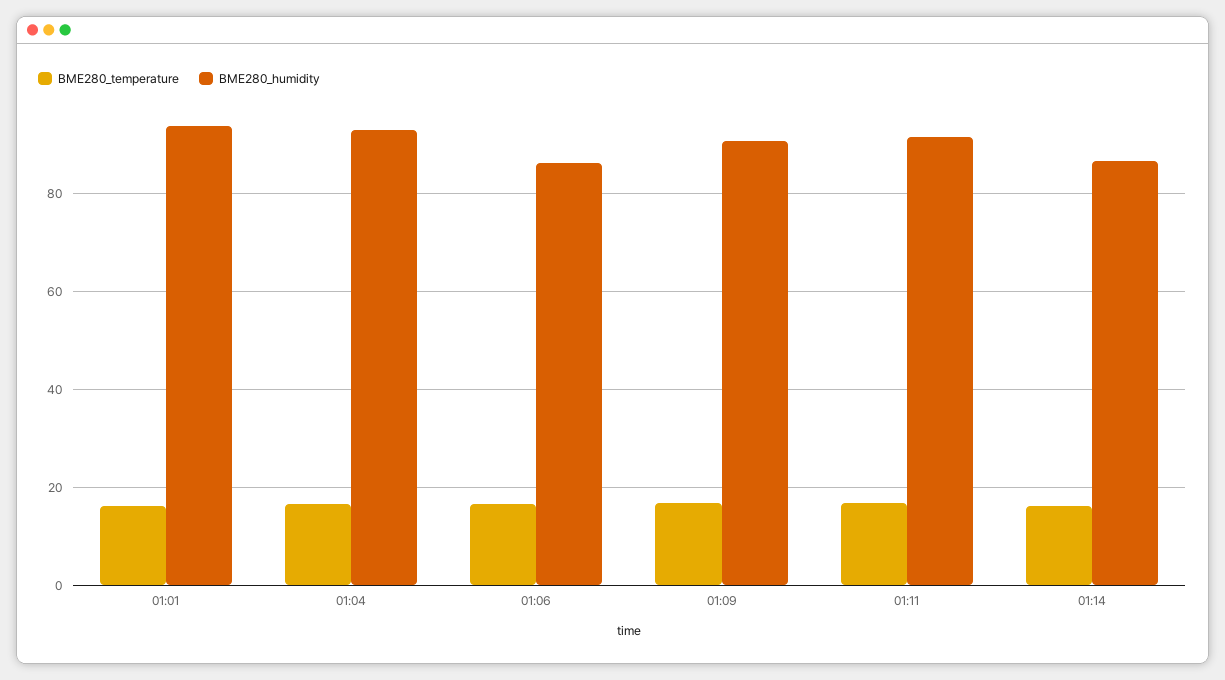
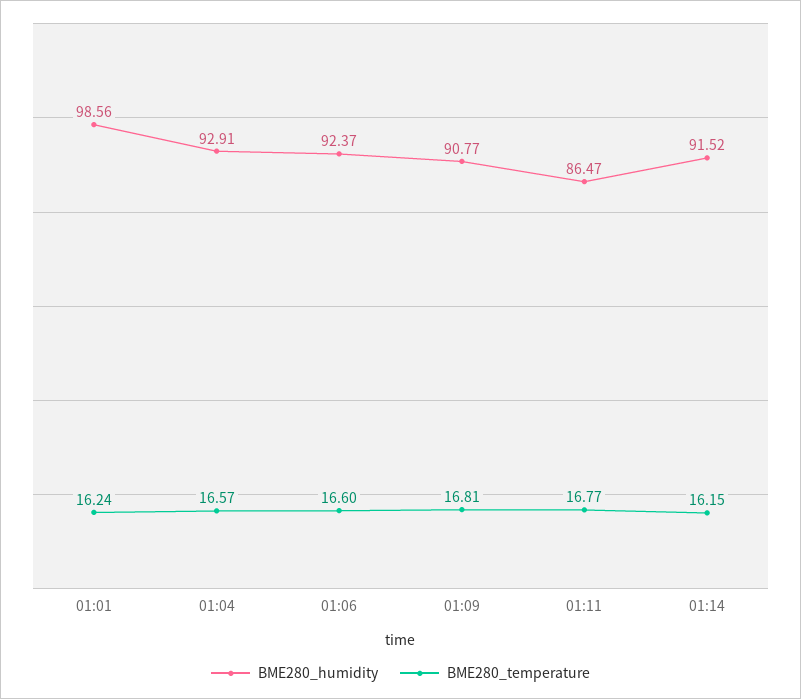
  {
    "BME280_temperature": {
      "01:01": 16.24,
      "01:04": 16.57,
      "01:06": 16.6,
      "01:09": 16.81,
      "01:11": 16.77,
      "01:14": 16.15
    },
    "BME280_humidity": {
-     "01:01": 94,
+     "01:01": 98.56,
      "01:04": 92.91,
-     "01:06": 86,
+     "01:06": 92.37,
      "01:09": 90.77,
-     "01:11": 92,
+     "01:11": 86.47,
-     "01:14": 86
+     "01:14": 91.52
    }
  }

